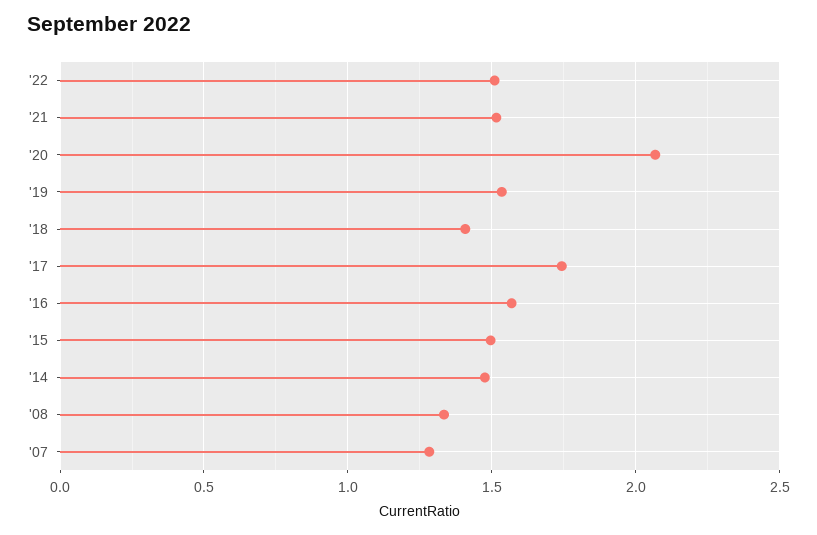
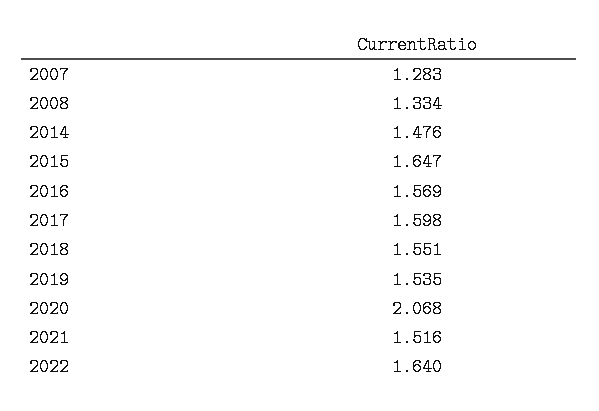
  {
-   "'22": 1.5,
+   "'22": 1.64,
    "'21": 1.516,
    "'20": 2.068,
    "'19": 1.535,
-   "'18": 1.4,
+   "'18": 1.551,
-   "'17": 1.75,
+   "'17": 1.598,
    "'16": 1.569,
-   "'15": 1.5,
+   "'15": 1.647,
    "'14": 1.476,
    "'08": 1.334,
    "'07": 1.283
  }

